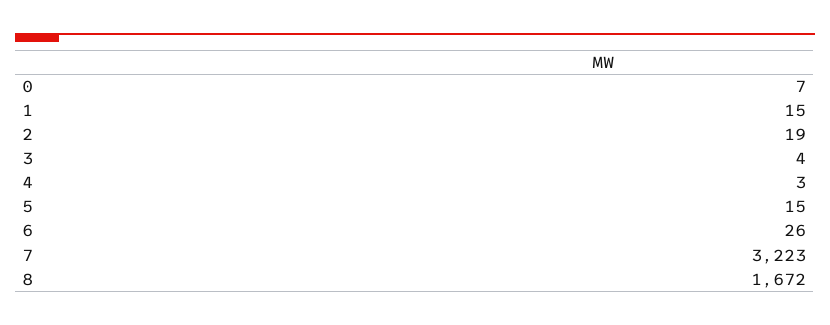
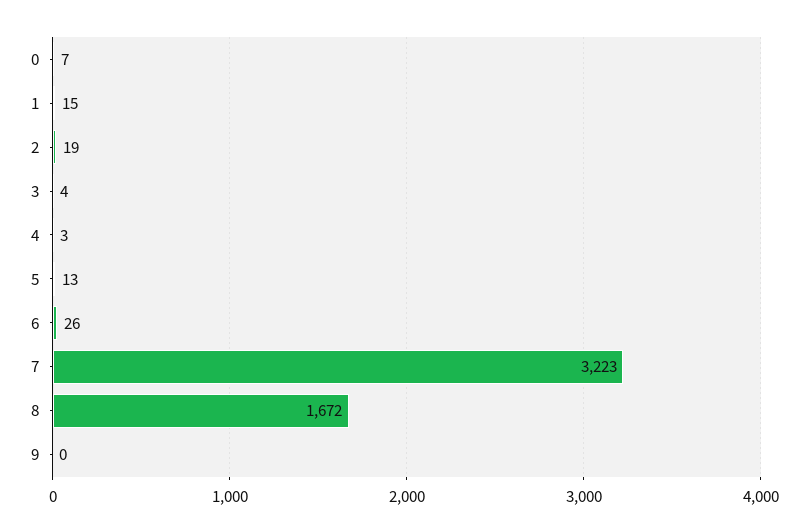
  {
    "0": 7,
    "1": 15,
    "2": 19,
    "3": 4,
    "4": 3,
-   "5": 15,
+   "5": 13,
    "6": 26,
    "7": 3223,
-   "8": 1672
+   "8": 1672,
+   "9": 0
  }

